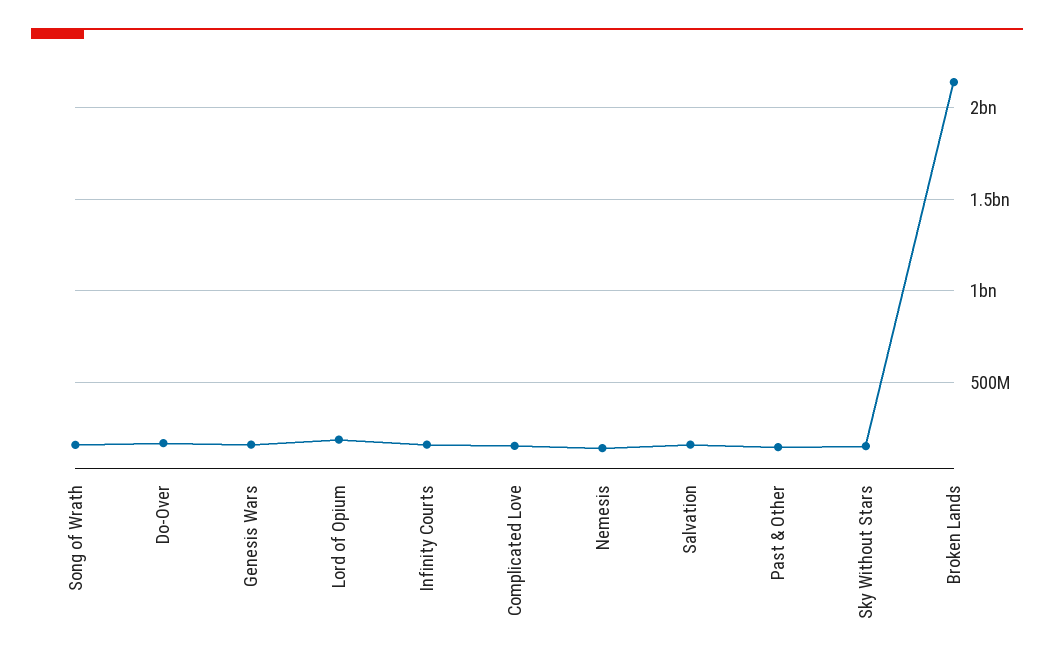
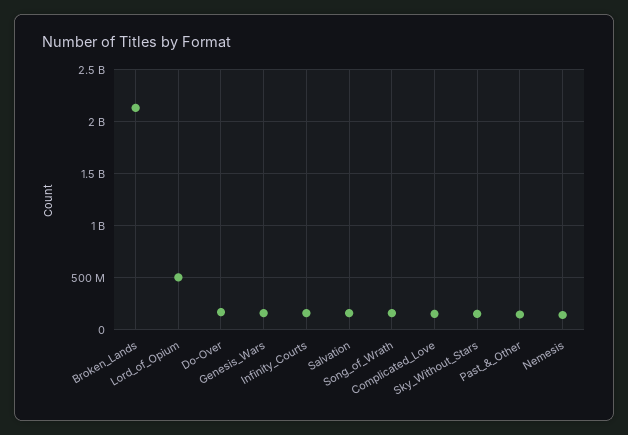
  {
    "Song of Wrath": 150000000,
    "Do-Over": 150000000,
    "Genesis Wars": 150000000,
-   "Lord of Opium": 200000000,
+   "Lord of Opium": 500000000,
    "Infinity Courts": 150000000,
    "Complicated Love": 150000000,
    "Nemesis": 150000000,
    "Salvation": 150000000,
    "Past & Other": 150000000,
    "Sky Without Stars": 150000000,
    "Broken Lands": 2150000000
  }

